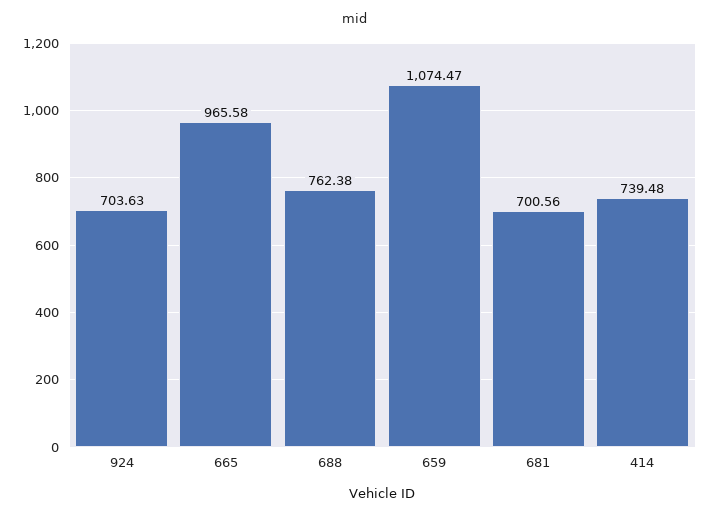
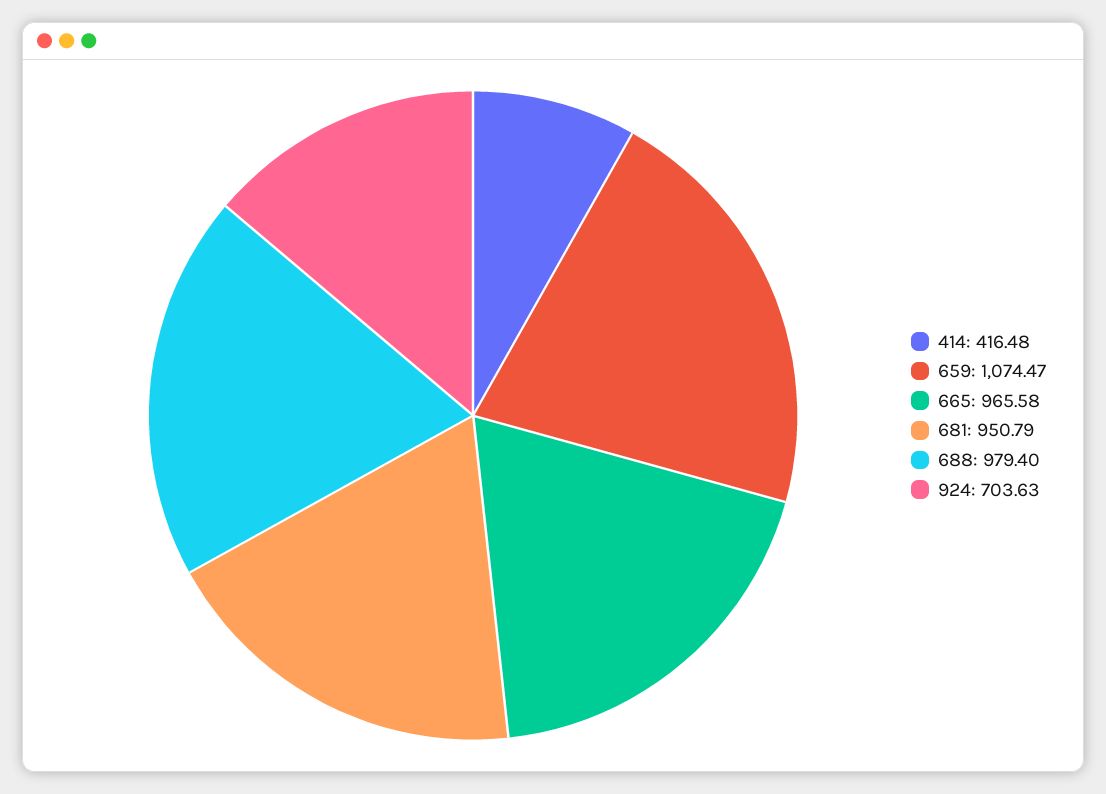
  {
    "924": 703.63,
    "665": 965.58,
-   "688": 762.38,
+   "688": 979.4,
    "659": 1074.47,
-   "681": 700.56,
+   "681": 950.79,
-   "414": 739.48
+   "414": 416.48
  }

